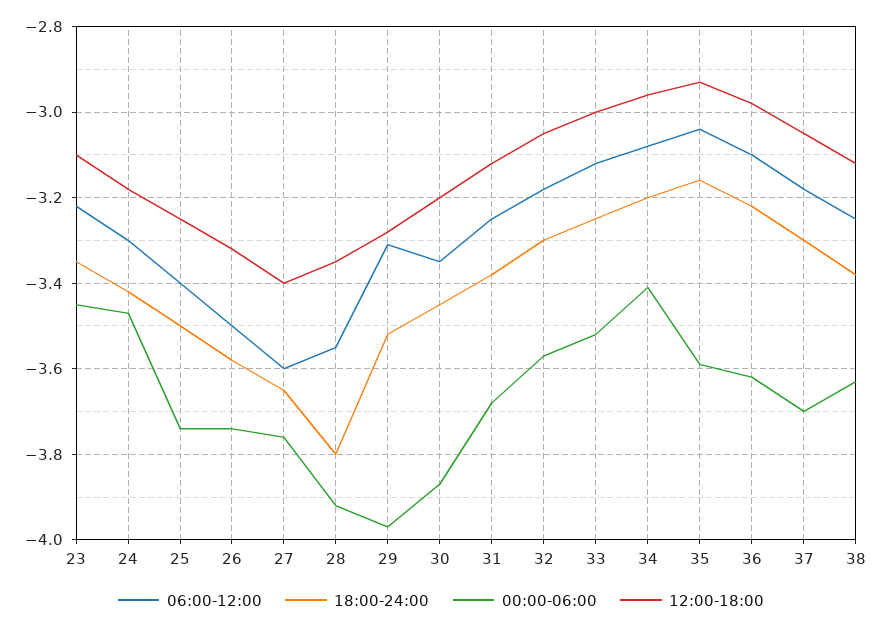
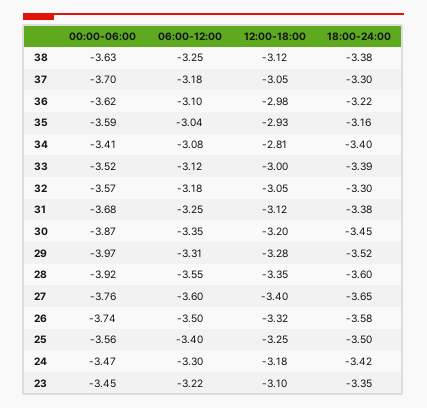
  {
    "06:00-12:00": {
      "23": -3.22,
      "24": -3.3,
      "25": -3.4,
      "26": -3.5,
      "27": -3.6,
      "28": -3.55,
      "29": -3.31,
      "30": -3.35,
      "31": -3.25,
      "32": -3.18,
      "33": -3.12,
      "34": -3.08,
      "35": -3.04,
      "36": -3.1,
      "37": -3.18,
      "38": -3.25
    },
    "18:00-24:00": {
      "23": -3.35,
      "24": -3.42,
      "25": -3.5,
      "26": -3.58,
      "27": -3.65,
-     "28": -3.8,
+     "28": -3.6,
      "29": -3.52,
      "30": -3.45,
      "31": -3.38,
      "32": -3.3,
-     "33": -3.25,
+     "33": -3.39,
-     "34": -3.2,
+     "34": -3.4,
      "35": -3.16,
      "36": -3.22,
      "37": -3.3,
      "38": -3.38
    },
    "00:00-06:00": {
      "23": -3.45,
      "24": -3.47,
-     "25": -3.75,
+     "25": -3.56,
      "26": -3.74,
      "27": -3.76,
      "28": -3.92,
      "29": -3.97,
      "30": -3.87,
      "31": -3.68,
      "32": -3.57,
      "33": -3.52,
      "34": -3.41,
      "35": -3.59,
      "36": -3.62,
      "37": -3.7,
      "38": -3.63
    },
    "12:00-18:00": {
      "23": -3.1,
      "24": -3.18,
      "25": -3.25,
      "26": -3.32,
      "27": -3.4,
      "28": -3.35,
      "29": -3.28,
      "30": -3.2,
      "31": -3.12,
      "32": -3.05,
      "33": -3,
-     "34": -2.95,
+     "34": -2.81,
      "35": -2.93,
      "36": -2.98,
      "37": -3.05,
      "38": -3.12
    }
  }

